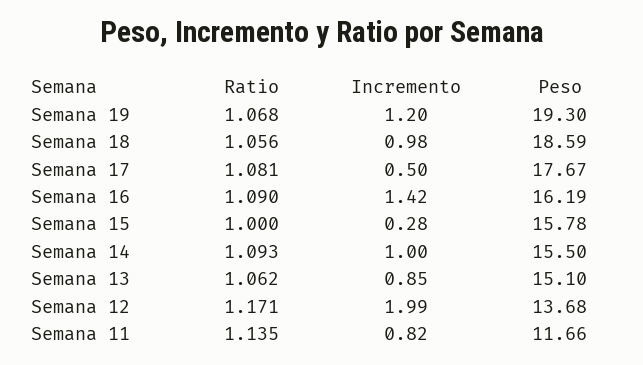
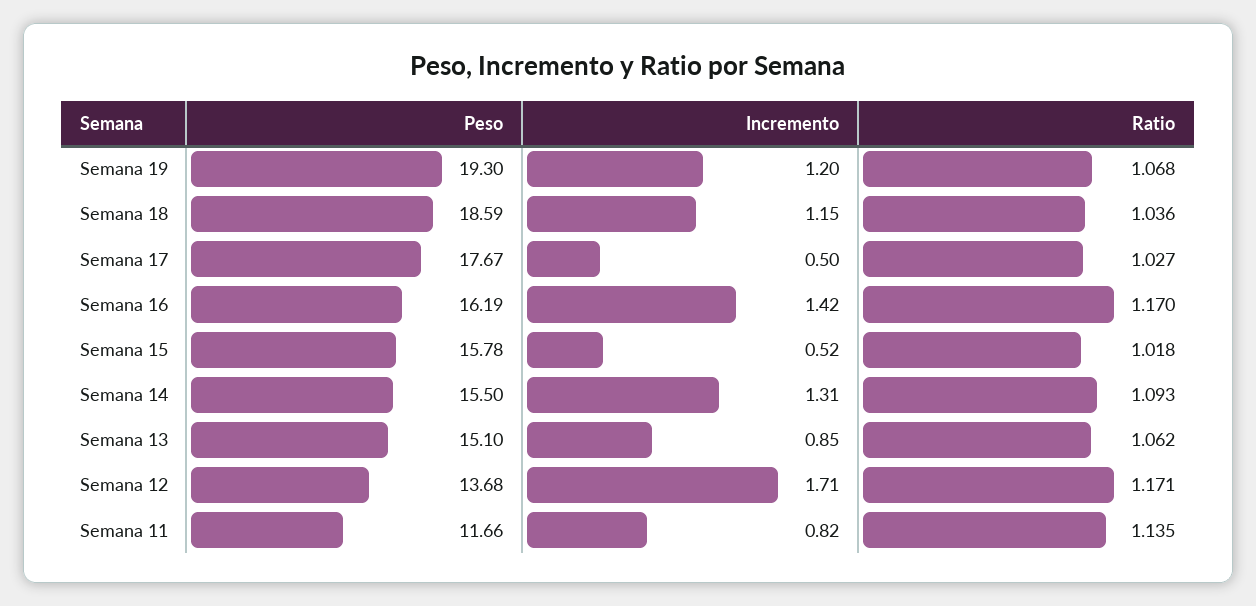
  {
    "Ratio": {
      "Semana 19": 1.068,
-     "Semana 18": 1.056,
+     "Semana 18": 1.036,
-     "Semana 17": 1.081,
+     "Semana 17": 1.027,
-     "Semana 16": 1.09,
+     "Semana 16": 1.17,
-     "Semana 15": 1,
+     "Semana 15": 1.018,
      "Semana 14": 1.093,
      "Semana 13": 1.062,
      "Semana 12": 1.171,
      "Semana 11": 1.135
    },
    "Incremento": {
      "Semana 19": 1.2,
-     "Semana 18": 0.98,
+     "Semana 18": 1.15,
      "Semana 17": 0.5,
      "Semana 16": 1.42,
-     "Semana 15": 0.28,
+     "Semana 15": 0.52,
-     "Semana 14": 1,
+     "Semana 14": 1.31,
      "Semana 13": 0.85,
-     "Semana 12": 1.99,
+     "Semana 12": 1.71,
      "Semana 11": 0.82
    },
    "Peso": {
      "Semana 19": 19.3,
      "Semana 18": 18.59,
      "Semana 17": 17.67,
      "Semana 16": 16.19,
      "Semana 15": 15.78,
      "Semana 14": 15.5,
      "Semana 13": 15.1,
      "Semana 12": 13.68,
      "Semana 11": 11.66
    }
  }

